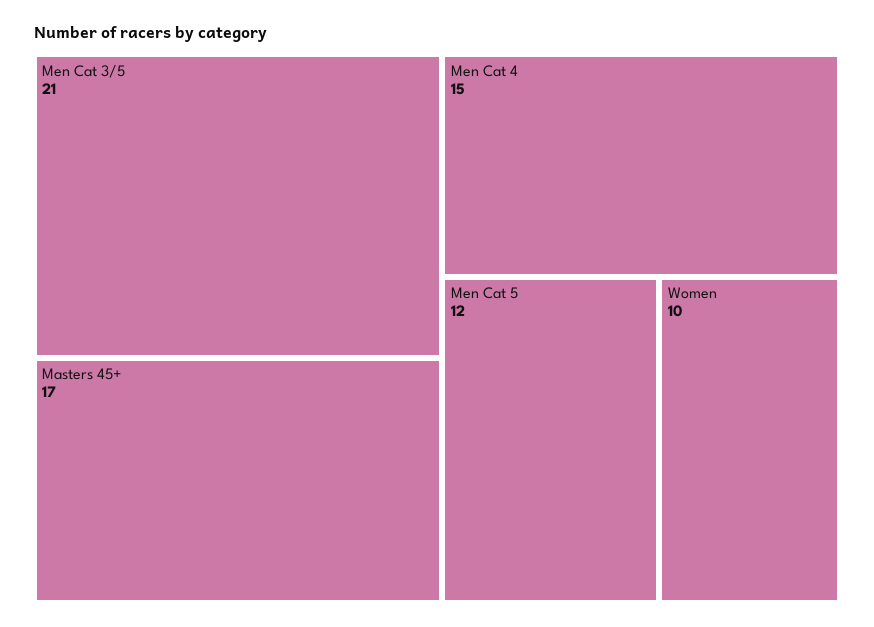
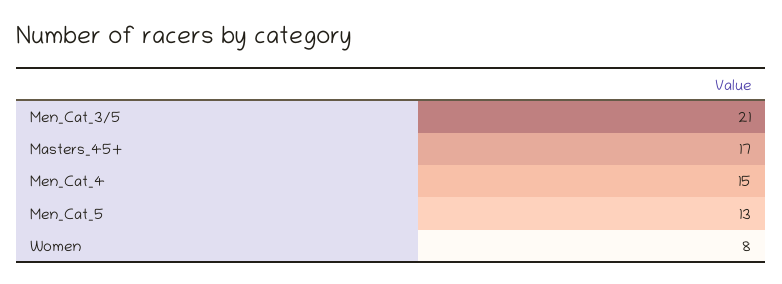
  {
    "Men Cat 3/5": 21,
    "Masters 45+": 17,
    "Men Cat 4": 15,
-   "Men Cat 5": 12,
+   "Men Cat 5": 13,
-   "Women": 10
+   "Women": 8
  }

